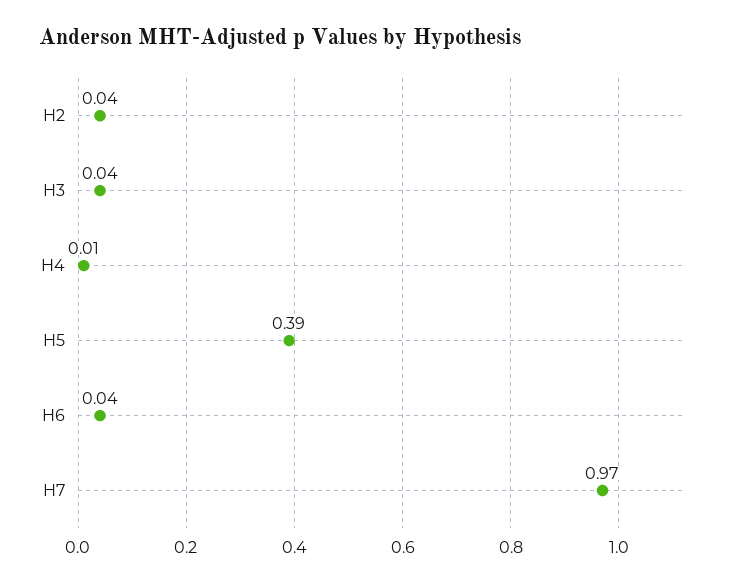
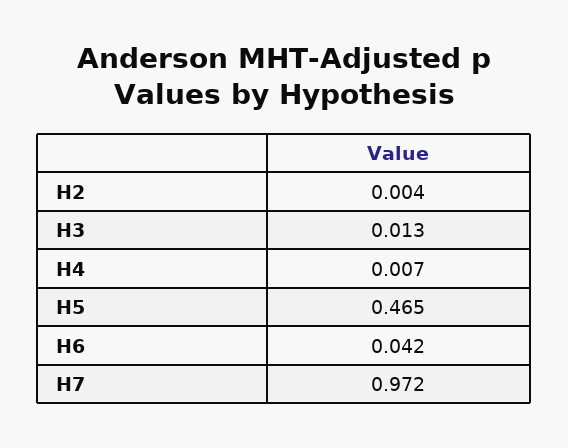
  {
-   "H2": 0.04,
+   "H2": 0.004,
-   "H3": 0.04,
+   "H3": 0.013,
    "H4": 0.007,
-   "H5": 0.39,
+   "H5": 0.465,
    "H6": 0.042,
    "H7": 0.972
  }

